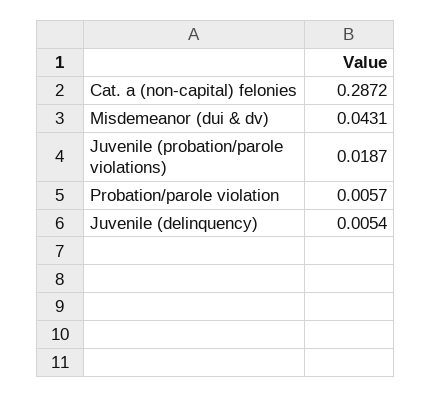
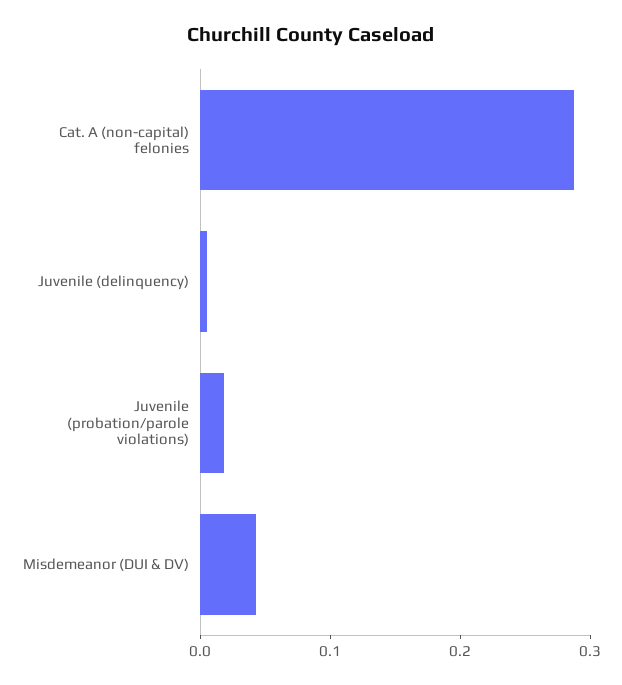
  {
    "Cat. a (non-capital) felonies": 0.2872,
    "Misdemeanor (dui & dv)": 0.0431,
    "Juvenile (probation/parole violations)": 0.0187,
-   "Probation/parole violation": 0.0057,
    "Juvenile (delinquency)": 0.0054
  }

